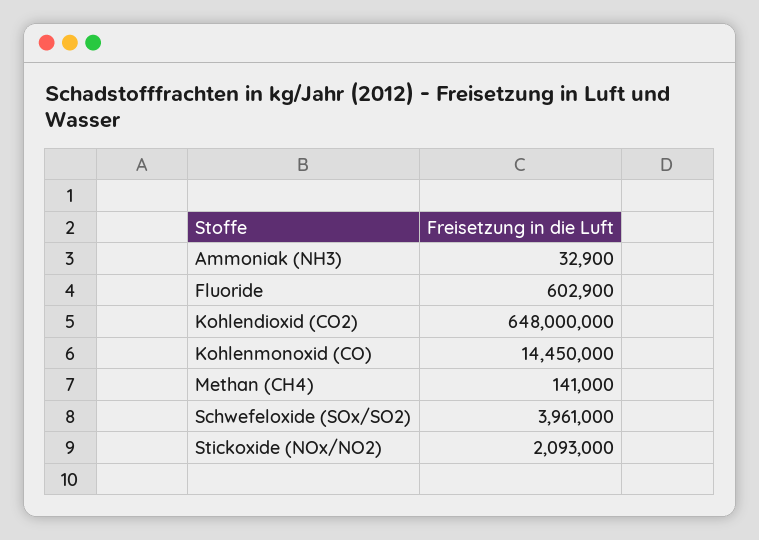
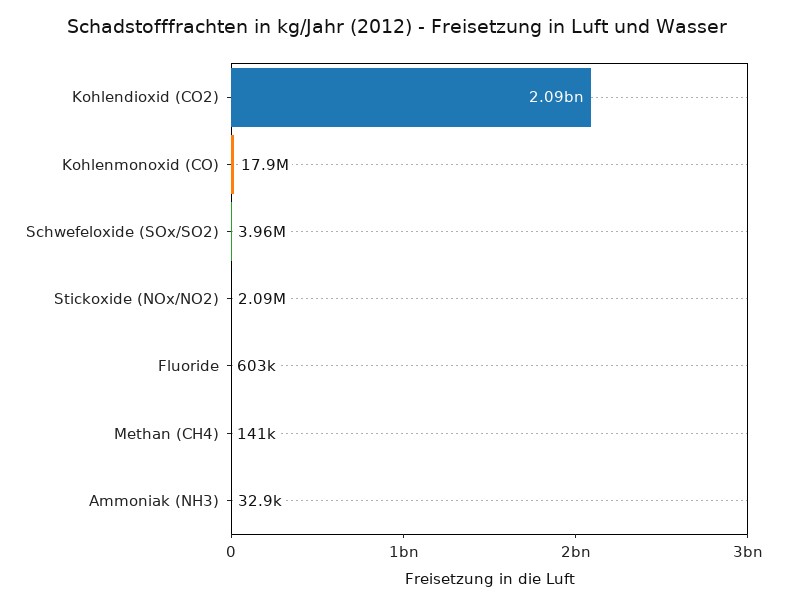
  {
    "Ammoniak (NH3)": 32900,
    "Fluoride": 602900,
-   "Kohlendioxid (CO2)": 648000000,
+   "Kohlendioxid (CO2)": 2090000000,
-   "Kohlenmonoxid (CO)": 14450000,
+   "Kohlenmonoxid (CO)": 17900000,
    "Methan (CH4)": 141000,
    "Schwefeloxide (SOx/SO2)": 3961000,
    "Stickoxide (NOx/NO2)": 2093000
  }

